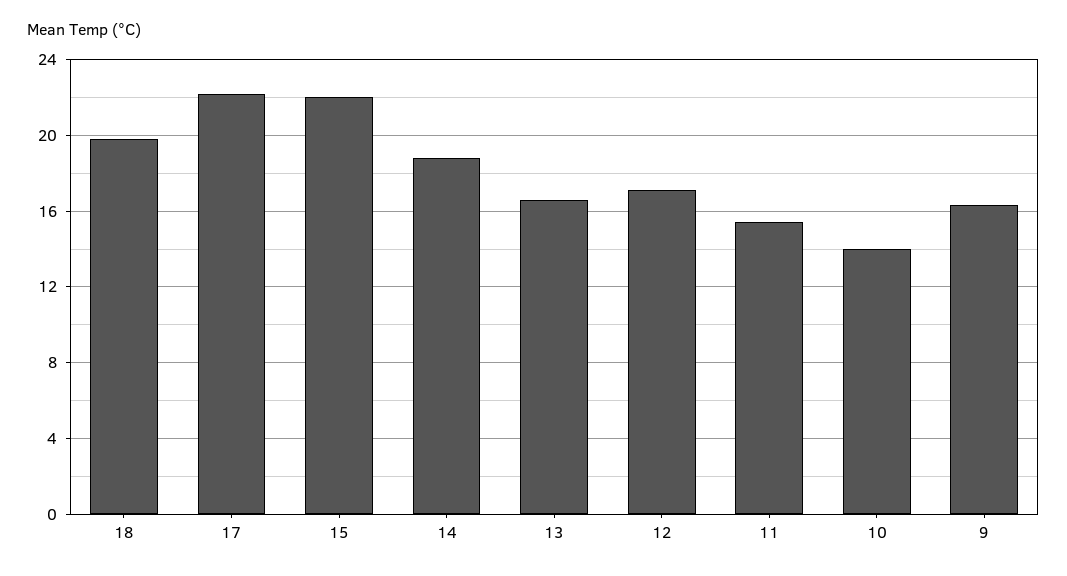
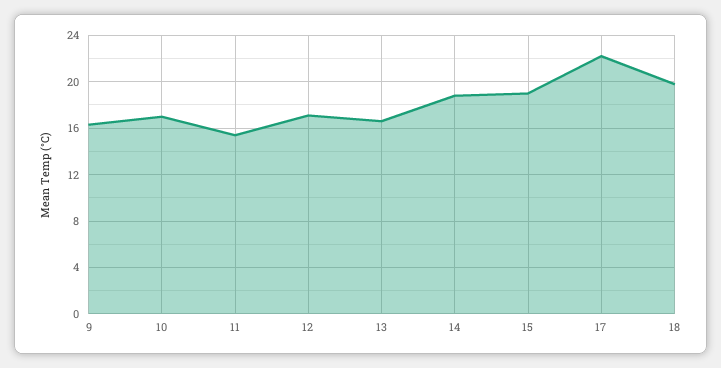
  {
    "18": 20,
    "17": 22,
-   "15": 22,
+   "15": 19,
    "14": 19,
    "13": 16.5,
    "12": 17,
    "11": 15.5,
-   "10": 14,
+   "10": 17,
    "9": 16.5
  }

